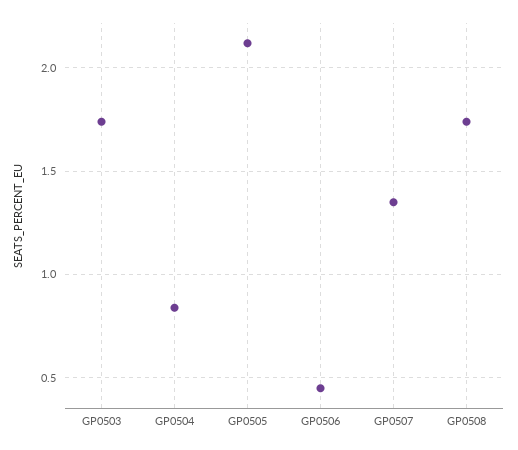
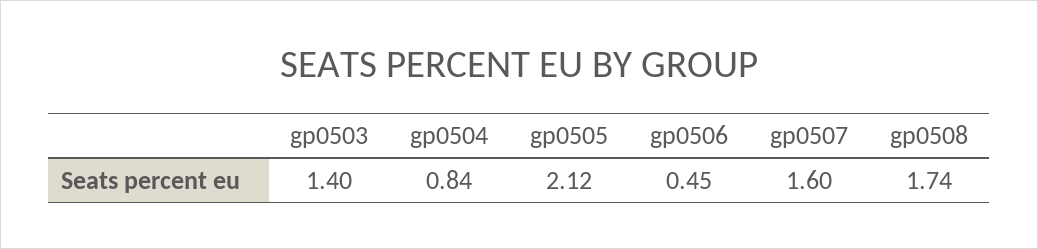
  {
-   "GP0503": 1.75,
+   "GP0503": 1.4,
    "GP0504": 0.84,
    "GP0505": 2.12,
    "GP0506": 0.45,
-   "GP0507": 1.35,
+   "GP0507": 1.6,
    "GP0508": 1.74
  }

